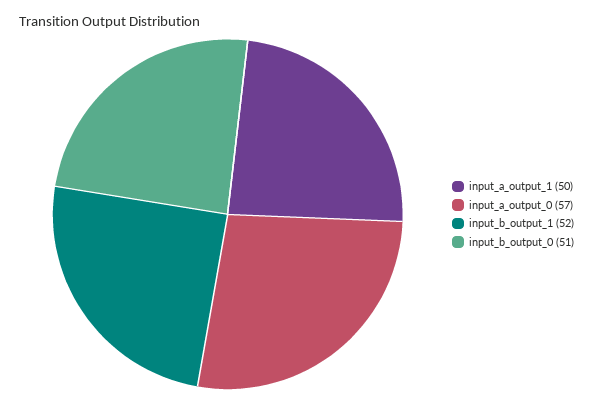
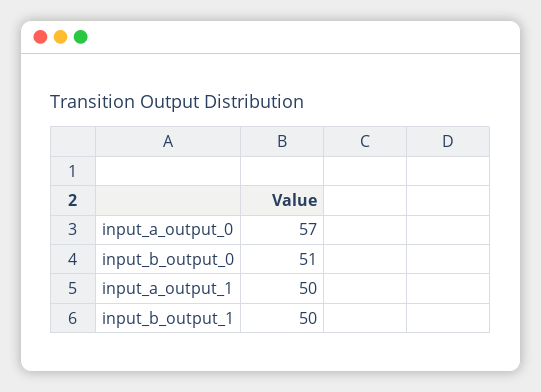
  {
    "input_a_output_1": 50,
    "input_a_output_0": 57,
-   "input_b_output_1": 52,
+   "input_b_output_1": 50,
    "input_b_output_0": 51
  }

